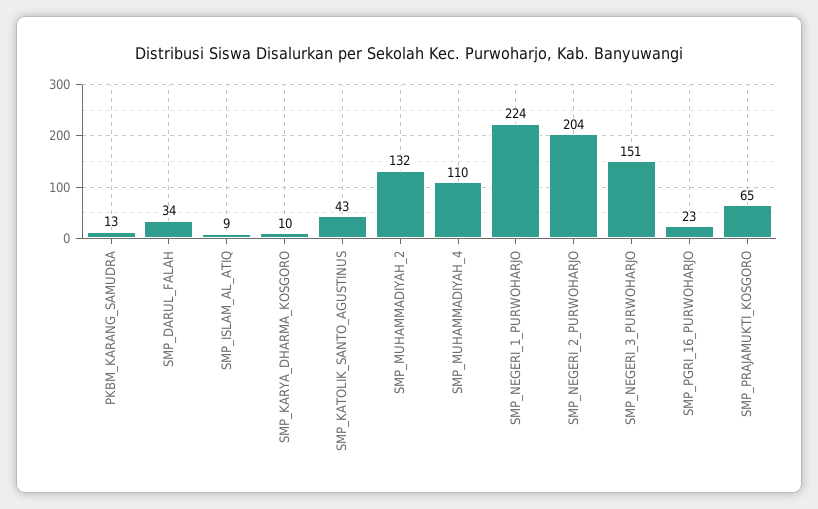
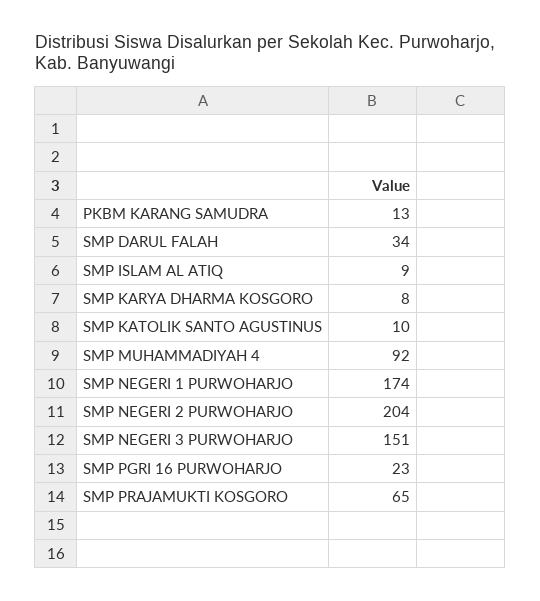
  {
    "PKBM_KARANG_SAMUDRA": 13,
    "SMP_DARUL_FALAH": 34,
    "SMP_ISLAM_AL_ATIQ": 9,
-   "SMP_KARYA_DHARMA_KOSGORO": 10,
+   "SMP_KARYA_DHARMA_KOSGORO": 8,
-   "SMP_KATOLIK_SANTO_AGUSTINUS": 43,
+   "SMP_KATOLIK_SANTO_AGUSTINUS": 10,
-   "SMP_MUHAMMADIYAH_2": 132,
-   "SMP_MUHAMMADIYAH_4": 110,
+   "SMP_MUHAMMADIYAH_4": 92,
-   "SMP_NEGERI_1_PURWOHARJO": 224,
+   "SMP_NEGERI_1_PURWOHARJO": 174,
    "SMP_NEGERI_2_PURWOHARJO": 204,
    "SMP_NEGERI_3_PURWOHARJO": 151,
    "SMP_PGRI_16_PURWOHARJO": 23,
    "SMP_PRAJAMUKTI_KOSGORO": 65
  }

